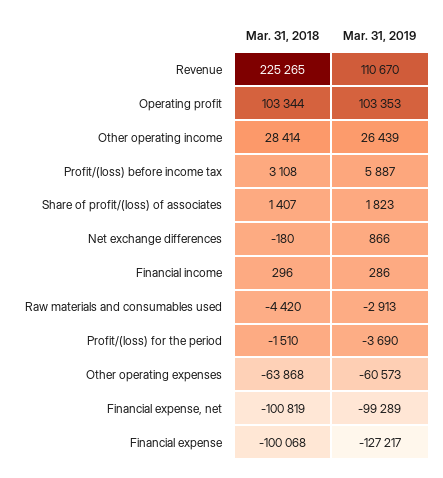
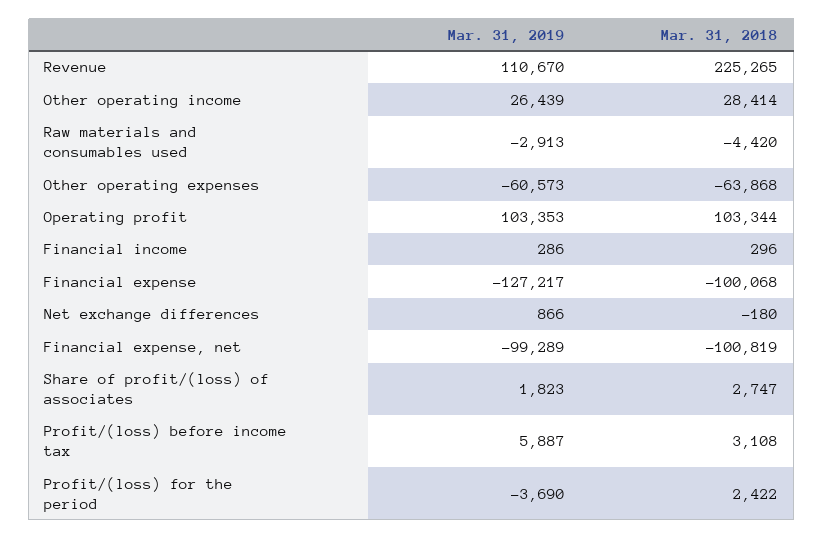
  {
    "Mar. 31, 2018": {
      "Revenue": 225265,
      "Operating profit": 103344,
      "Other operating income": 28414,
      "Profit/(loss) before income tax": 3108,
-     "Share of profit/(loss) of associates": 1407,
+     "Share of profit/(loss) of associates": 2747,
      "Net exchange differences": -180,
      "Financial income": 296,
      "Raw materials and consumables used": -4420,
-     "Profit/(loss) for the period": -1510,
+     "Profit/(loss) for the period": 2422,
      "Other operating expenses": -63868,
      "Financial expense, net": -100819,
      "Financial expense": -100068
    },
    "Mar. 31, 2019": {
      "Revenue": 110670,
      "Operating profit": 103353,
      "Other operating income": 26439,
      "Profit/(loss) before income tax": 5887,
      "Share of profit/(loss) of associates": 1823,
      "Net exchange differences": 866,
      "Financial income": 286,
      "Raw materials and consumables used": -2913,
      "Profit/(loss) for the period": -3690,
      "Other operating expenses": -60573,
      "Financial expense, net": -99289,
      "Financial expense": -127217
    }
  }

